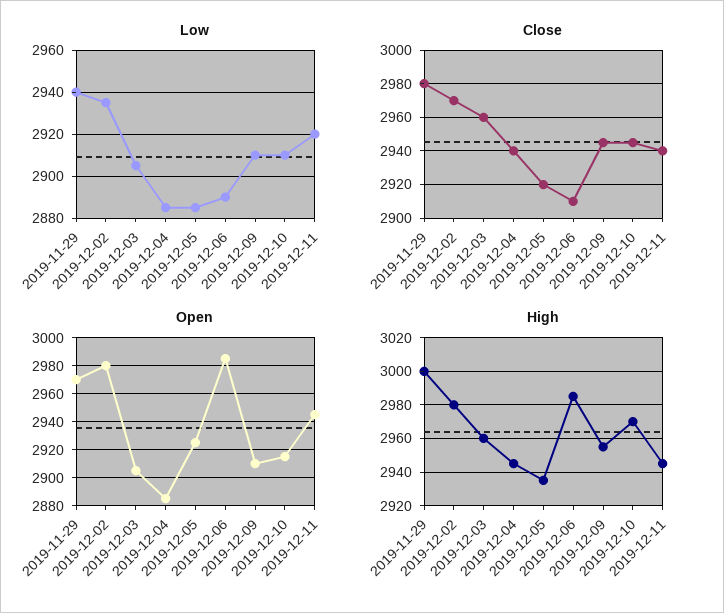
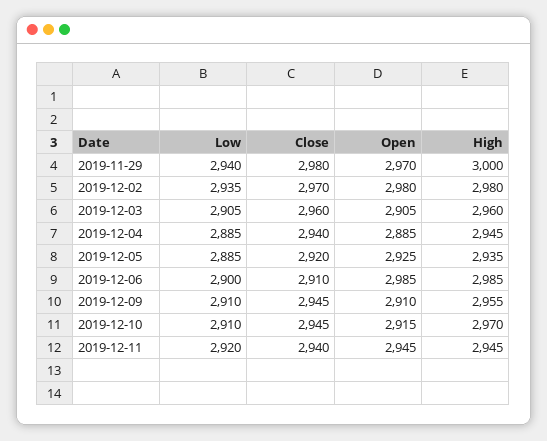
  {
    "Low": {
      "2019-11-29": 2940,
      "2019-12-02": 2935,
      "2019-12-03": 2905,
      "2019-12-04": 2885,
      "2019-12-05": 2885,
-     "2019-12-06": 2890,
+     "2019-12-06": 2900,
      "2019-12-09": 2910,
      "2019-12-10": 2910,
      "2019-12-11": 2920
    },
    "Close": {
      "2019-11-29": 2980,
      "2019-12-02": 2970,
      "2019-12-03": 2960,
      "2019-12-04": 2940,
      "2019-12-05": 2920,
      "2019-12-06": 2910,
      "2019-12-09": 2945,
      "2019-12-10": 2945,
      "2019-12-11": 2940
    },
    "Open": {
      "2019-11-29": 2970,
      "2019-12-02": 2980,
      "2019-12-03": 2905,
      "2019-12-04": 2885,
      "2019-12-05": 2925,
      "2019-12-06": 2985,
      "2019-12-09": 2910,
      "2019-12-10": 2915,
      "2019-12-11": 2945
    },
    "High": {
      "2019-11-29": 3000,
      "2019-12-02": 2980,
      "2019-12-03": 2960,
      "2019-12-04": 2945,
      "2019-12-05": 2935,
      "2019-12-06": 2985,
      "2019-12-09": 2955,
      "2019-12-10": 2970,
      "2019-12-11": 2945
    }
  }

